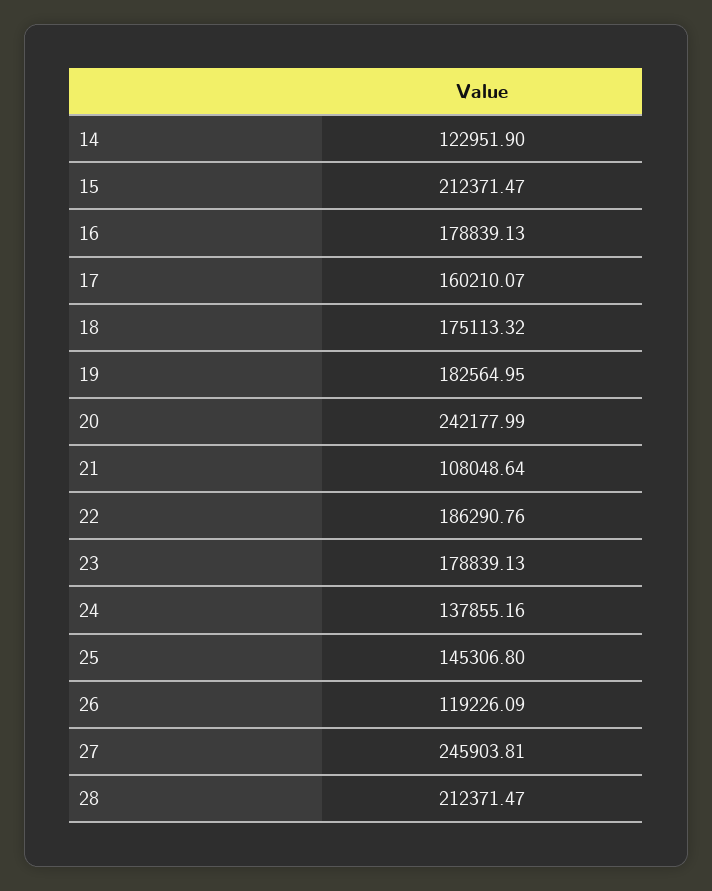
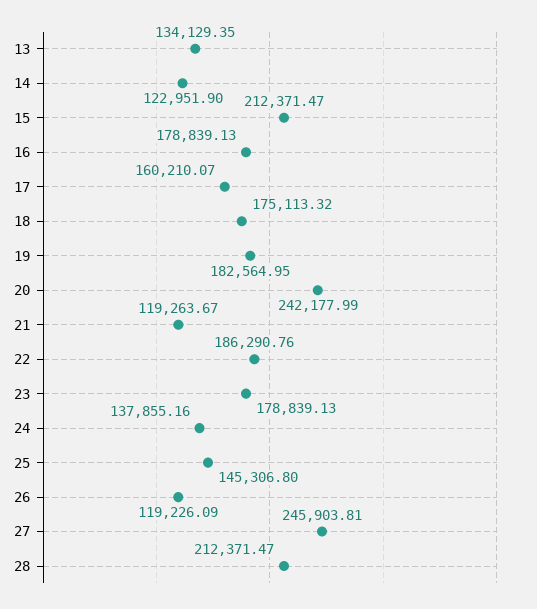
  {
    "14": 122951.9,
    "15": 212371.47,
    "16": 178839.13,
    "17": 160210.07,
    "18": 175113.32,
    "19": 182564.95,
    "20": 242177.99,
-   "21": 108048.64,
+   "21": 119263.67,
    "22": 186290.76,
    "23": 178839.13,
    "24": 137855.16,
    "25": 145306.8,
    "26": 119226.09,
    "27": 245903.81,
-   "28": 212371.47
+   "28": 212371.47,
+   "13": 134129.35
  }

